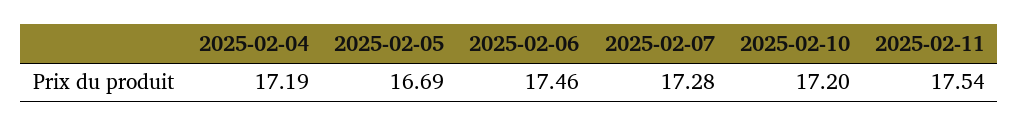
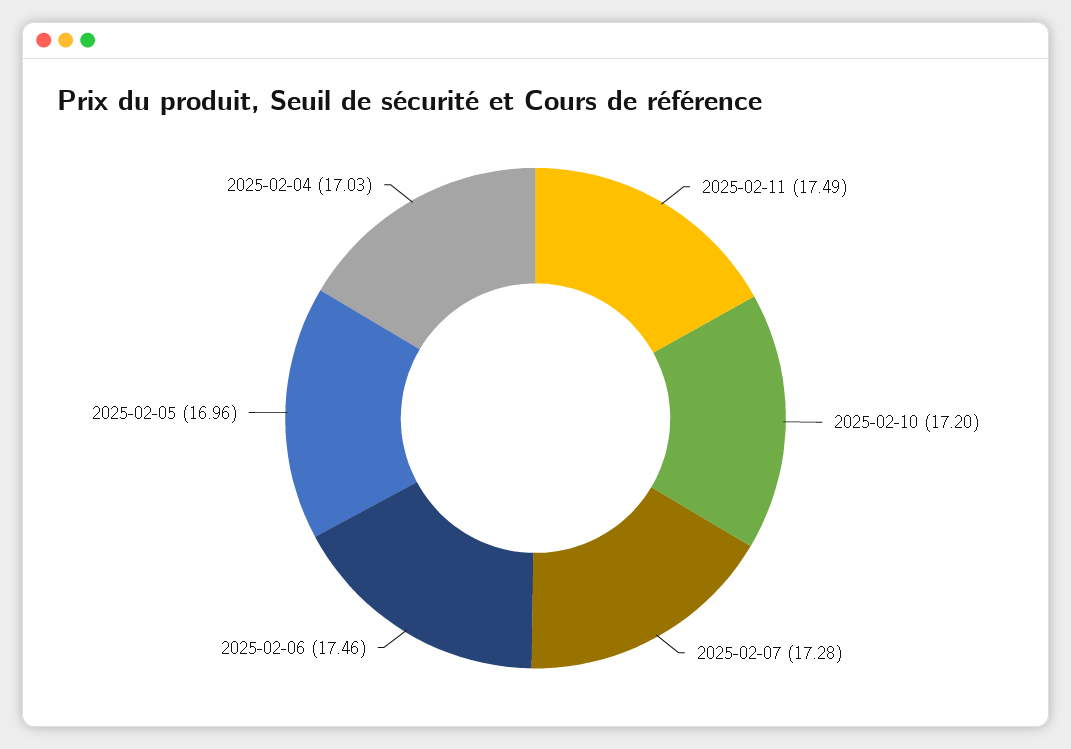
  {
-   "2025-02-04": 17.19,
+   "2025-02-04": 17.03,
-   "2025-02-05": 16.69,
+   "2025-02-05": 16.96,
    "2025-02-06": 17.46,
    "2025-02-07": 17.28,
    "2025-02-10": 17.2,
-   "2025-02-11": 17.54
+   "2025-02-11": 17.49
  }

